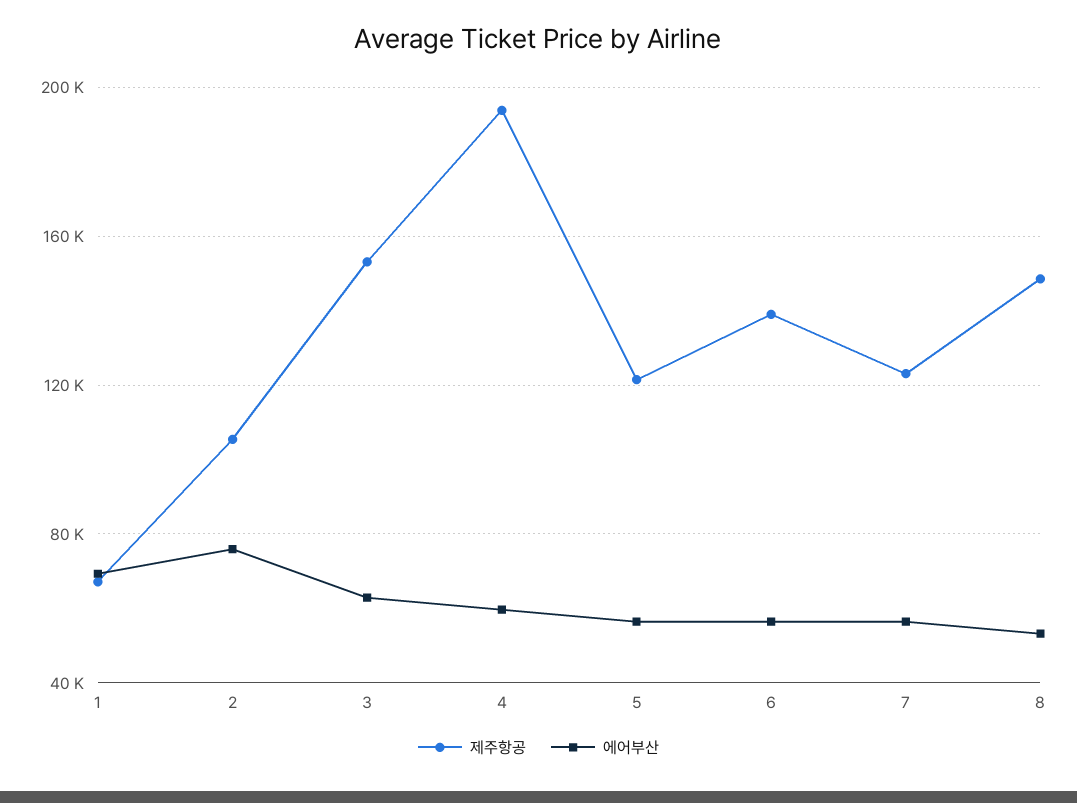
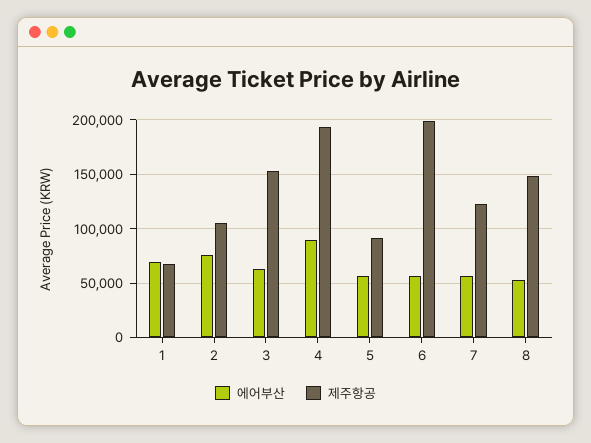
  {
    "제주항공": {
      "1": 65000,
      "2": 105000,
      "3": 155000,
      "4": 195000,
-     "5": 120000,
+     "5": 90000,
-     "6": 140000,
+     "6": 200000,
      "7": 125000,
      "8": 150000
    },
    "에어부산": {
      "1": 70000,
      "2": 75000,
      "3": 65000,
-     "4": 60000,
+     "4": 90000,
      "5": 55000,
      "6": 55000,
      "7": 55000,
      "8": 55000
    }
  }

